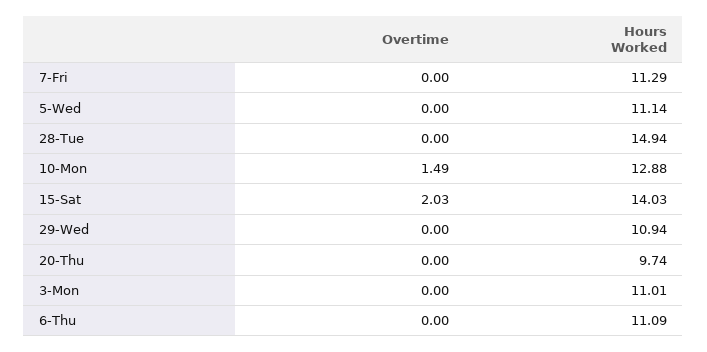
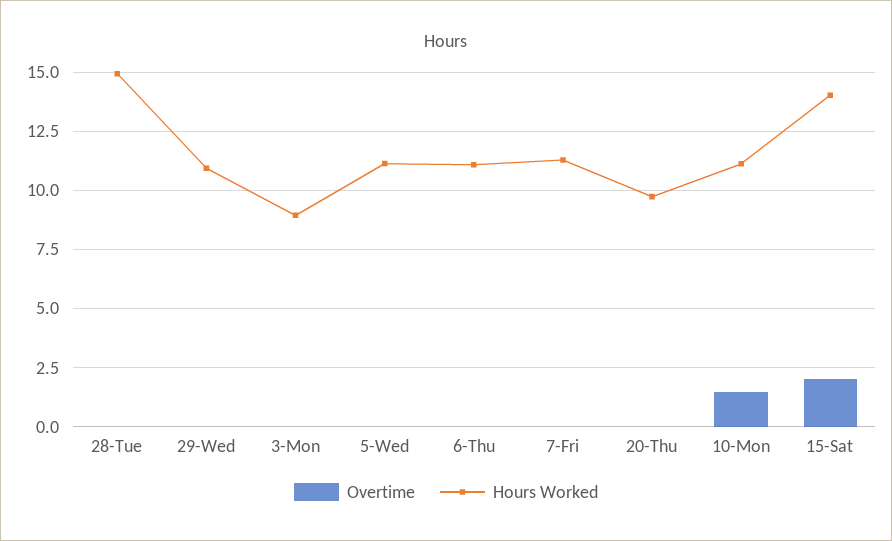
  {
    "Overtime": {
      "7-Fri": 0,
      "5-Wed": 0,
      "28-Tue": 0,
      "10-Mon": 1.49,
      "15-Sat": 2.03,
      "29-Wed": 0,
      "20-Thu": 0,
      "3-Mon": 0,
      "6-Thu": 0
    },
    "Hours Worked": {
      "7-Fri": 11.29,
      "5-Wed": 11.14,
      "28-Tue": 14.94,
-     "10-Mon": 12.88,
+     "10-Mon": 11,
      "15-Sat": 14.03,
      "29-Wed": 10.94,
      "20-Thu": 9.74,
-     "3-Mon": 11.01,
+     "3-Mon": 9,
      "6-Thu": 11.09
    }
  }

